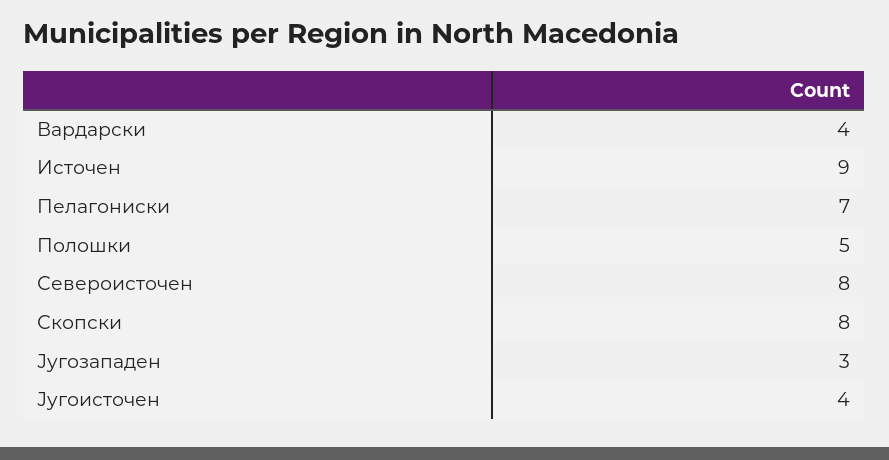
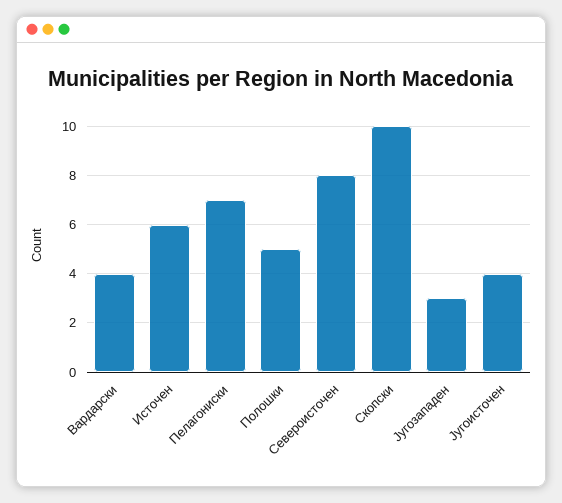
  {
    "Вардарски": 4,
-   "Источен": 9,
+   "Источен": 6,
    "Пелагониски": 7,
    "Полошки": 5,
    "Североисточен": 8,
-   "Скопски": 8,
+   "Скопски": 10,
    "Југозападен": 3,
    "Југоисточен": 4
  }

